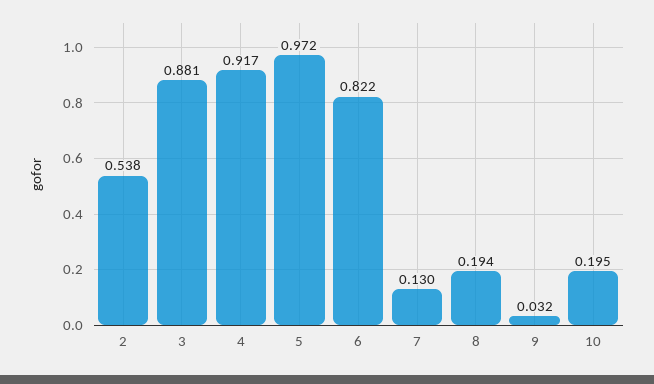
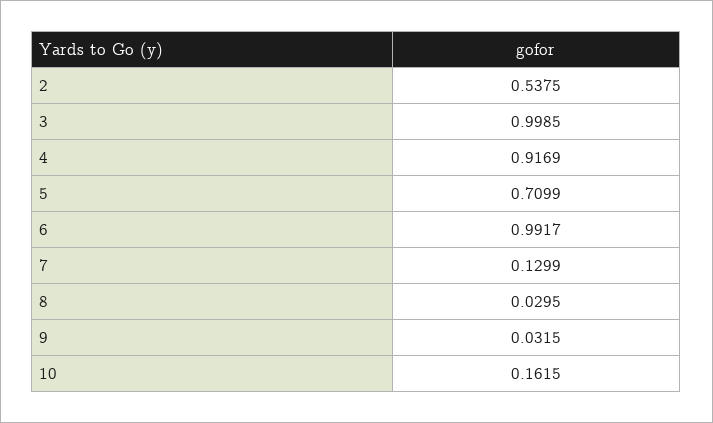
  {
    "2": 0.5375,
-   "3": 0.881,
+   "3": 0.9985,
    "4": 0.9169,
-   "5": 0.972,
+   "5": 0.7099,
-   "6": 0.822,
+   "6": 0.9917,
    "7": 0.1299,
-   "8": 0.194,
+   "8": 0.0295,
    "9": 0.0315,
-   "10": 0.195
+   "10": 0.1615
  }

